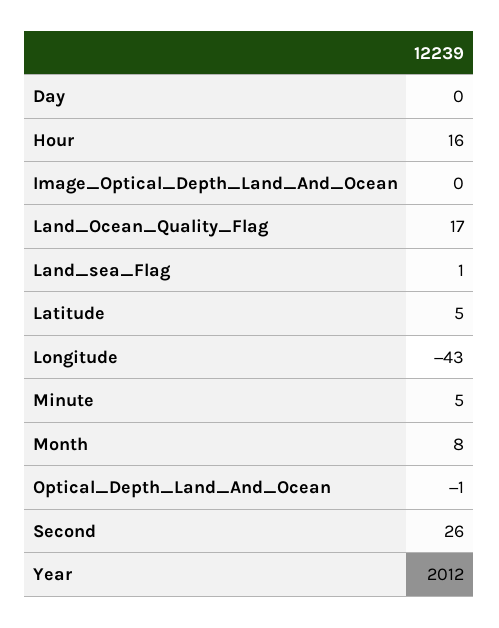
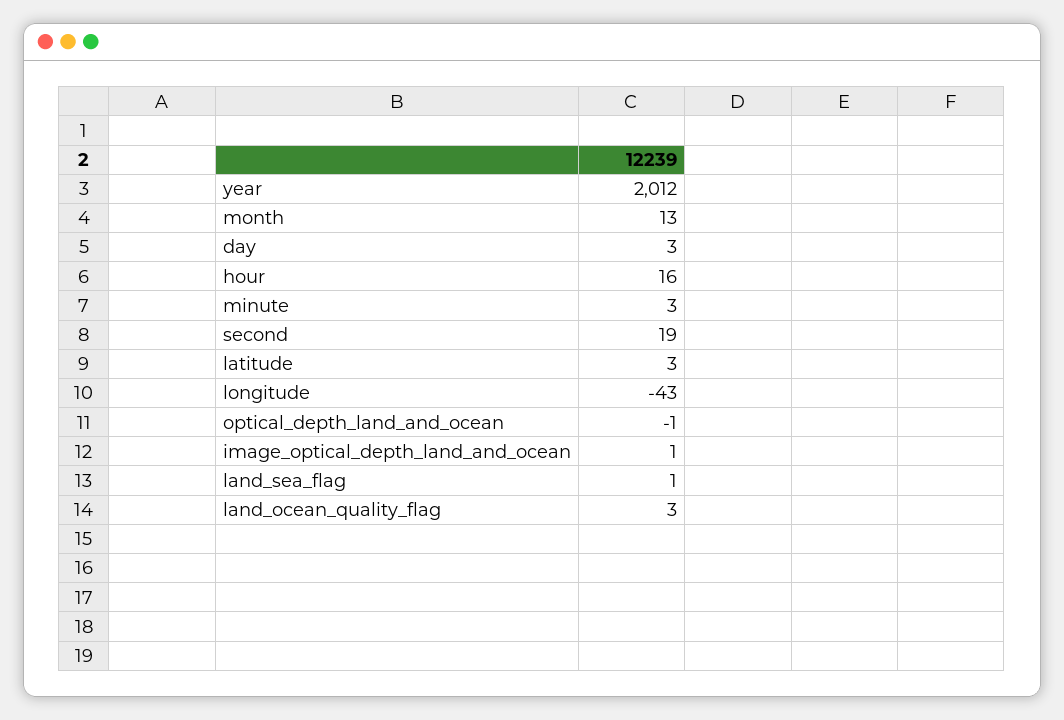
  {
-   "Day": 0,
+   "Day": 3,
    "Hour": 16,
-   "Image_Optical_Depth_Land_And_Ocean": 0,
+   "Image_Optical_Depth_Land_And_Ocean": 1,
-   "Land_Ocean_Quality_Flag": 17,
+   "Land_Ocean_Quality_Flag": 3,
    "Land_sea_Flag": 1,
-   "Latitude": 5,
+   "Latitude": 3,
    "Longitude": -43,
-   "Minute": 5,
+   "Minute": 3,
-   "Month": 8,
+   "Month": 13,
    "Optical_Depth_Land_And_Ocean": -1,
-   "Second": 26,
+   "Second": 19,
    "Year": 2012
  }

